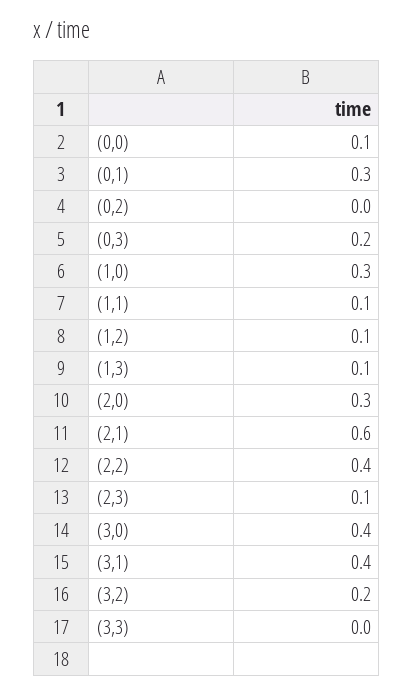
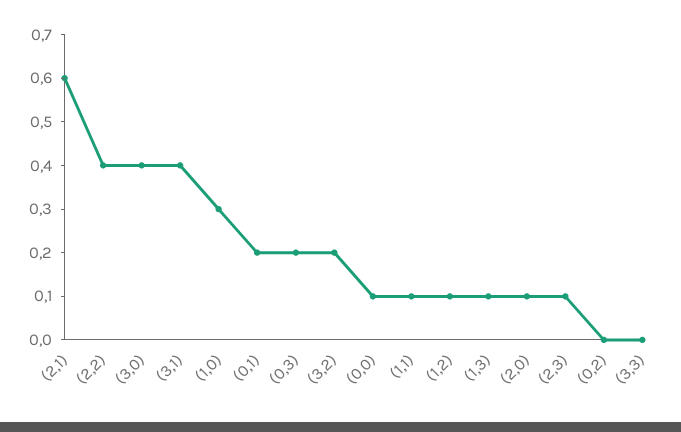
  {
    "(0,0)": 0.1,
-   "(0,1)": 0.3,
+   "(0,1)": 0.2,
    "(0,2)": 0,
    "(0,3)": 0.2,
    "(1,0)": 0.3,
    "(1,1)": 0.1,
    "(1,2)": 0.1,
    "(1,3)": 0.1,
-   "(2,0)": 0.3,
+   "(2,0)": 0.1,
    "(2,1)": 0.6,
    "(2,2)": 0.4,
    "(2,3)": 0.1,
    "(3,0)": 0.4,
    "(3,1)": 0.4,
    "(3,2)": 0.2,
    "(3,3)": 0
  }

